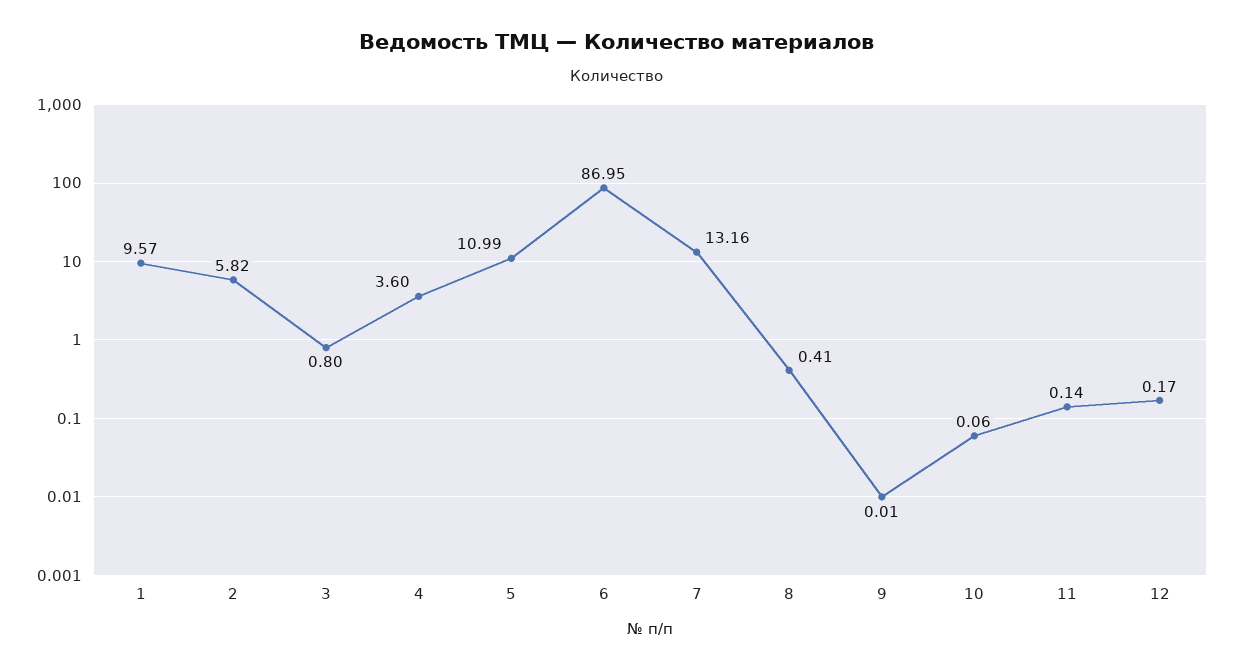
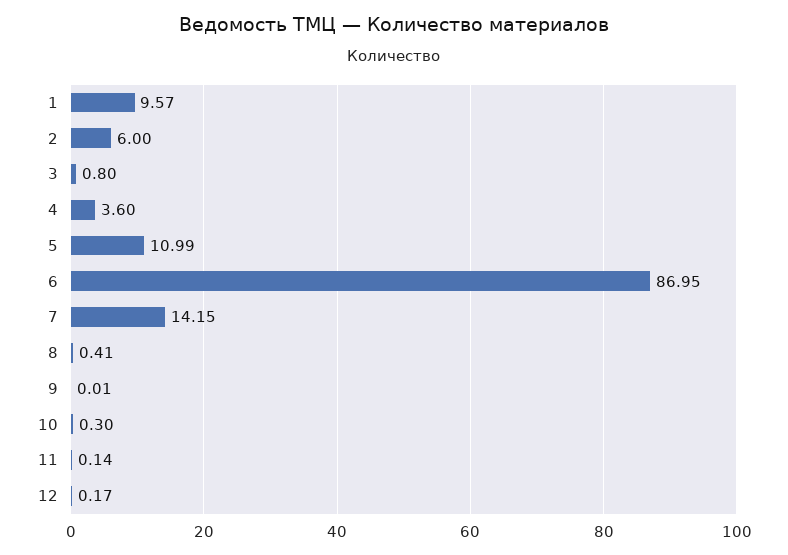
  {
    "1": 9.57,
-   "2": 5.82,
+   "2": 6,
    "3": 0.8,
    "4": 3.6,
    "5": 10.99,
    "6": 86.95,
-   "7": 13.16,
+   "7": 14.15,
    "8": 0.41,
    "9": 0.01,
-   "10": 0.06,
+   "10": 0.3,
    "11": 0.14,
    "12": 0.17
  }

